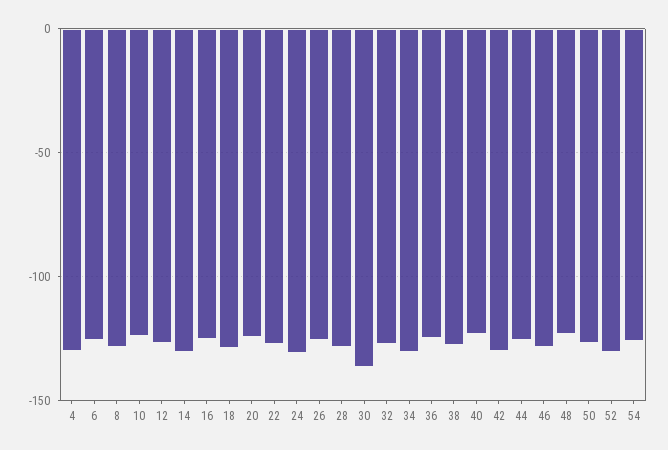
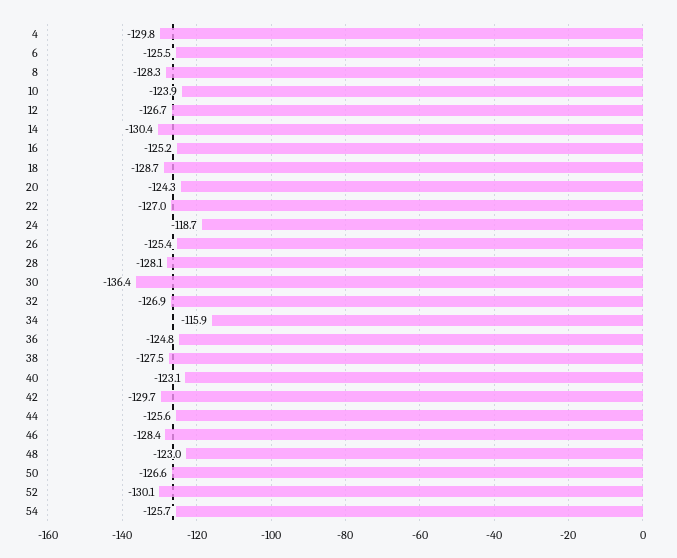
  {
    "4": -129.8,
    "6": -125.5,
    "8": -128.3,
    "10": -123.9,
    "12": -126.7,
    "14": -130.4,
    "16": -125.2,
    "18": -128.7,
    "20": -124.3,
    "22": -127,
-   "24": -130,
+   "24": -118.7,
    "26": -125.4,
    "28": -128.1,
    "30": -136.4,
    "32": -126.9,
-   "34": -130,
+   "34": -115.9,
    "36": -124.8,
    "38": -127.5,
    "40": -123.1,
    "42": -129.7,
    "44": -125.6,
    "46": -128.4,
    "48": -123,
    "50": -126.6,
    "52": -130.1,
    "54": -125.7
  }

